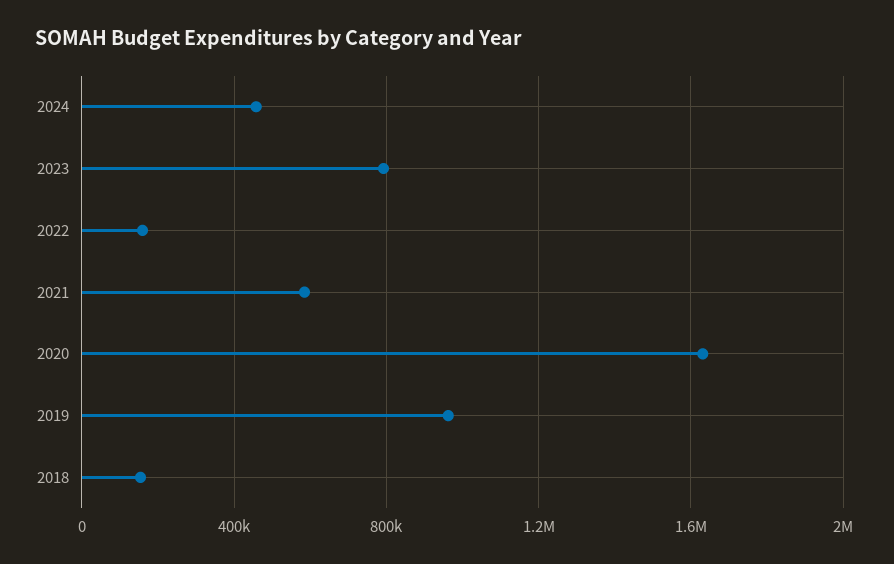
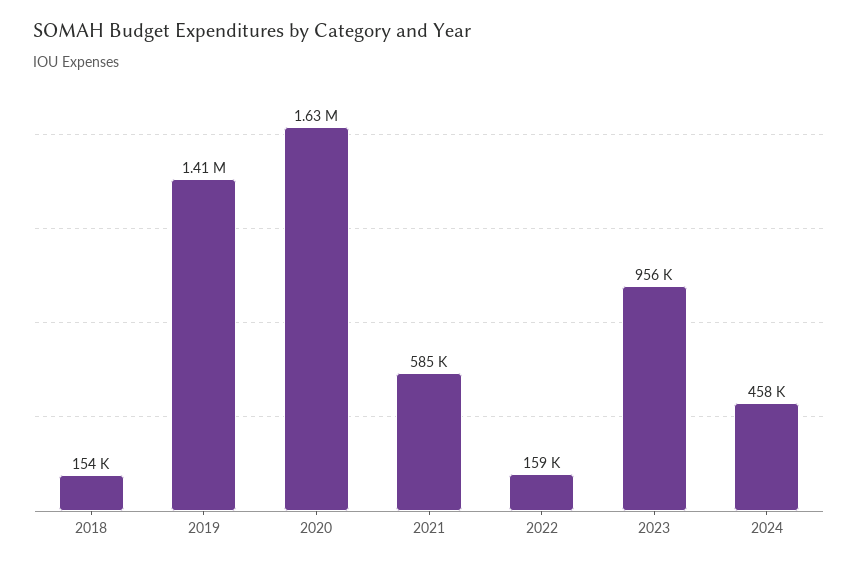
  {
    "2024": 458000,
-   "2023": 800000,
+   "2023": 956000,
    "2022": 159000,
    "2021": 585000,
    "2020": 1630000,
-   "2019": 950000,
+   "2019": 1410000,
    "2018": 154000
  }

